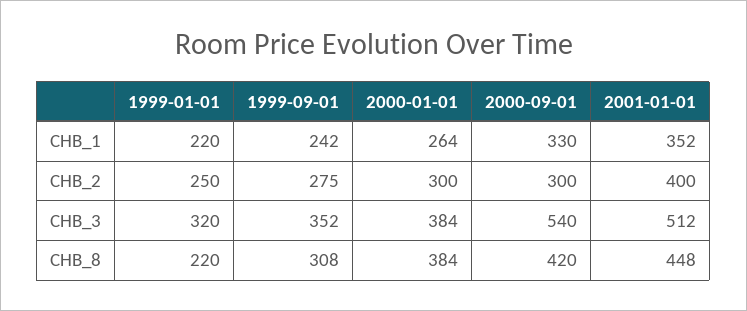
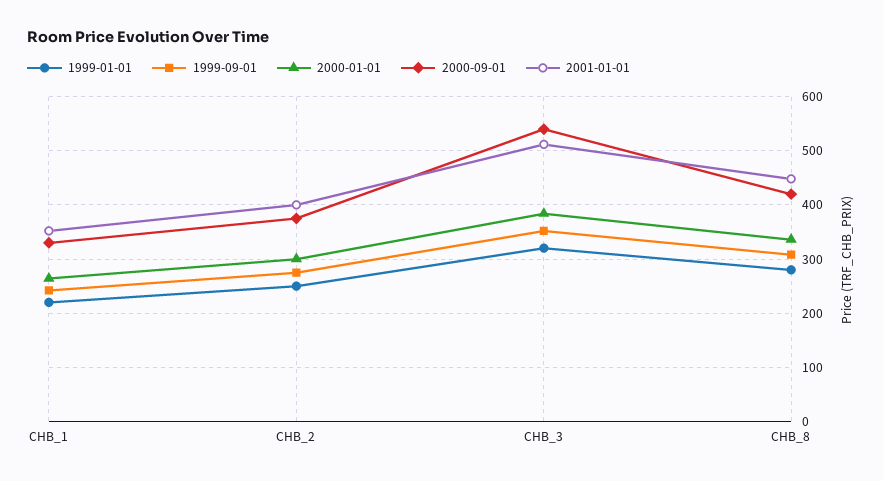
  {
    "1999-01-01": {
      "CHB_1": 220,
      "CHB_2": 250,
      "CHB_3": 320,
-     "CHB_8": 220
+     "CHB_8": 280
    },
    "1999-09-01": {
      "CHB_1": 242,
      "CHB_2": 275,
      "CHB_3": 352,
      "CHB_8": 308
    },
    "2000-01-01": {
      "CHB_1": 264,
      "CHB_2": 300,
      "CHB_3": 384,
-     "CHB_8": 384
+     "CHB_8": 340
    },
    "2000-09-01": {
      "CHB_1": 330,
-     "CHB_2": 300,
+     "CHB_2": 380,
      "CHB_3": 540,
      "CHB_8": 420
    },
    "2001-01-01": {
      "CHB_1": 352,
      "CHB_2": 400,
      "CHB_3": 512,
      "CHB_8": 448
    }
  }

